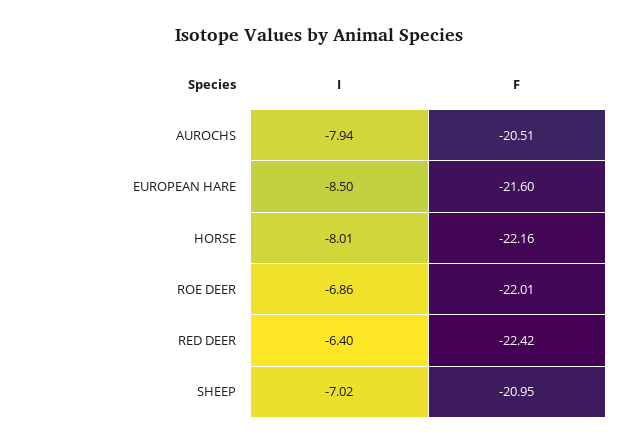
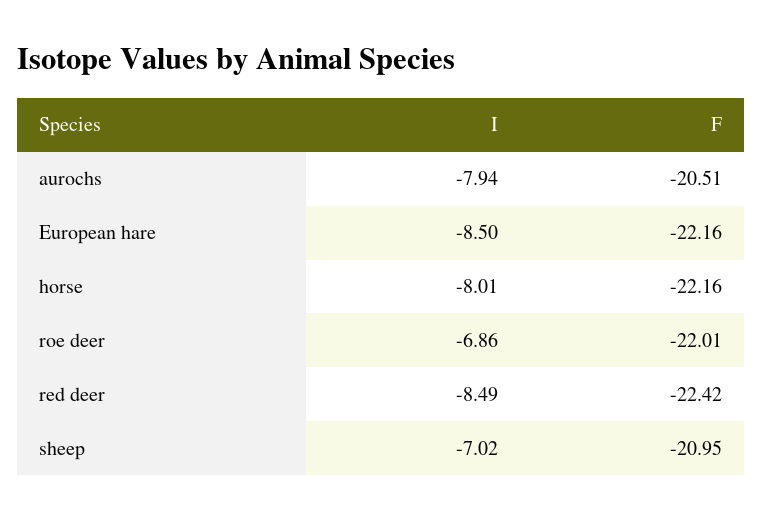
  {
    "I": {
      "AUROCHS": -7.94,
      "EUROPEAN HARE": -8.5,
      "HORSE": -8.01,
      "ROE DEER": -6.86,
-     "RED DEER": -6.4,
+     "RED DEER": -8.49,
      "SHEEP": -7.02
    },
    "F": {
      "AUROCHS": -20.51,
-     "EUROPEAN HARE": -21.6,
+     "EUROPEAN HARE": -22.16,
      "HORSE": -22.16,
      "ROE DEER": -22.01,
      "RED DEER": -22.42,
      "SHEEP": -20.95
    }
  }

